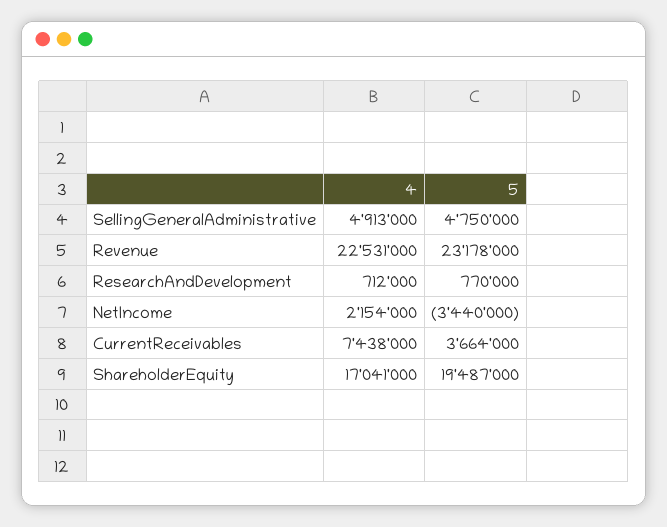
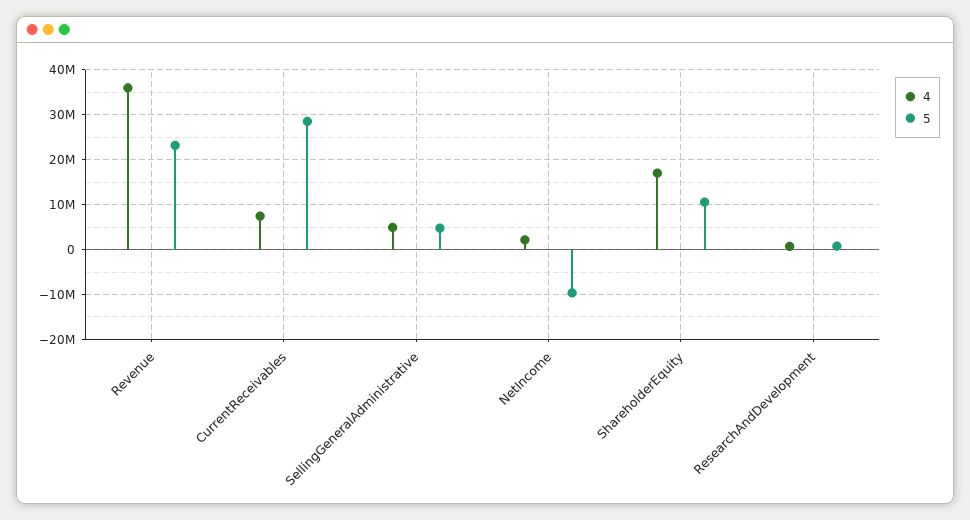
  {
    "4": {
      "SellingGeneralAdministrative": 4913000,
-     "Revenue": 22531000,
+     "Revenue": 36000000,
      "ResearchAndDevelopment": 712000,
      "NetIncome": 2154000,
      "CurrentReceivables": 7438000,
      "ShareholderEquity": 17041000
    },
    "5": {
      "SellingGeneralAdministrative": 4750000,
      "Revenue": 23178000,
      "ResearchAndDevelopment": 770000,
-     "NetIncome": -3440000,
+     "NetIncome": -10000000,
-     "CurrentReceivables": 3664000,
+     "CurrentReceivables": 28000000,
-     "ShareholderEquity": 19487000
+     "ShareholderEquity": 10000000
    }
  }

